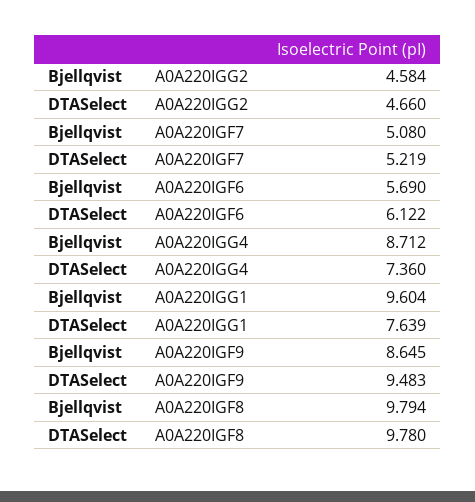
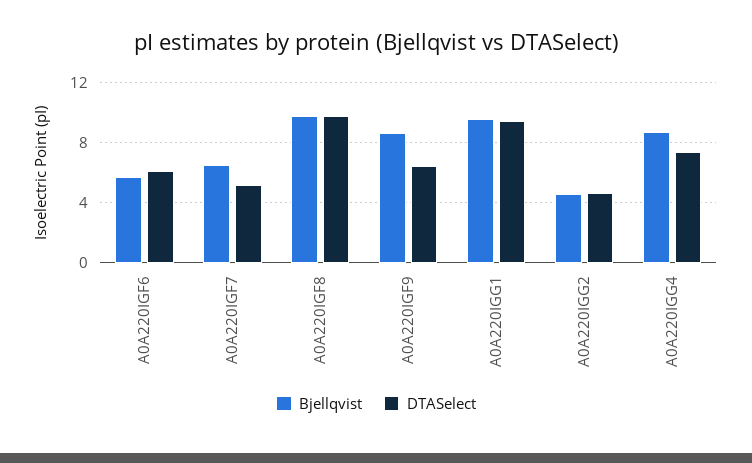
  {
    "Bjellqvist": {
      "A0A220IGG2": 4.584,
-     "A0A220IGF7": 5.08,
+     "A0A220IGF7": 6.5,
      "A0A220IGF6": 5.69,
      "A0A220IGG4": 8.712,
      "A0A220IGG1": 9.604,
      "A0A220IGF9": 8.645,
      "A0A220IGF8": 9.794
    },
    "DTASelect": {
      "A0A220IGG2": 4.66,
      "A0A220IGF7": 5.219,
      "A0A220IGF6": 6.122,
      "A0A220IGG4": 7.36,
-     "A0A220IGG1": 7.639,
+     "A0A220IGG1": 9.5,
-     "A0A220IGF9": 9.483,
+     "A0A220IGF9": 6.5,
      "A0A220IGF8": 9.78
    }
  }

